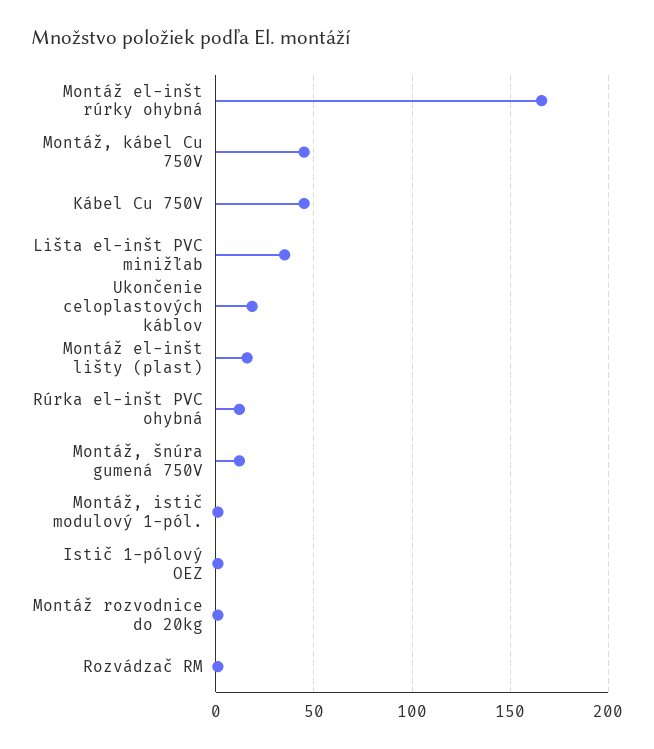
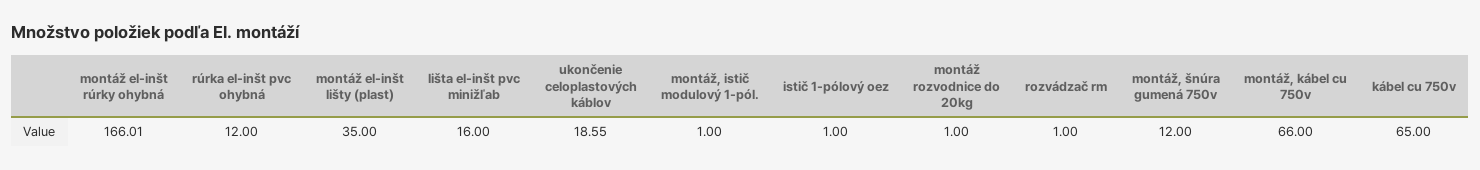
  {
    "Montáž el-inšt rúrky ohybná": 166.01,
-   "Montáž, kábel Cu 750V": 45,
+   "Montáž, kábel Cu 750V": 66,
-   "Kábel Cu 750V": 45,
+   "Kábel Cu 750V": 65,
-   "Lišta el-inšt PVC minižľab": 35,
+   "Lišta el-inšt PVC minižľab": 16,
    "Ukončenie celoplastových káblov": 18.55,
-   "Montáž el-inšt lišty (plast)": 15,
+   "Montáž el-inšt lišty (plast)": 35,
    "Rúrka el-inšt PVC ohybná": 12,
    "Montáž, šnúra gumená 750V": 12,
    "Montáž, istič modulový 1-pól.": 1,
    "Istič 1-pólový OEZ": 1,
    "Montáž rozvodnice do 20kg": 1,
    "Rozvádzač RM": 1
  }

